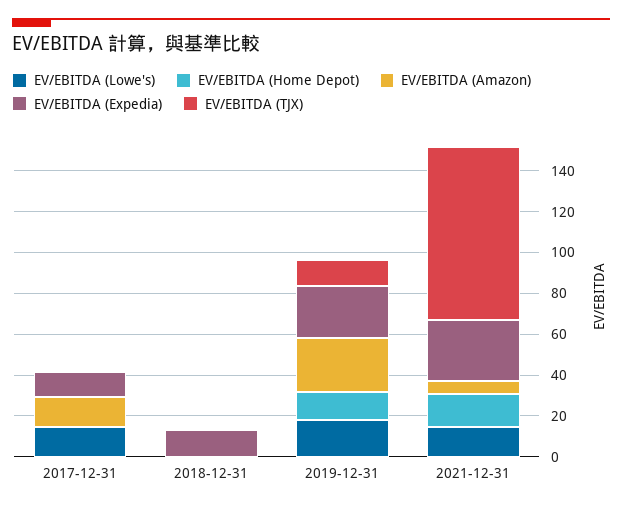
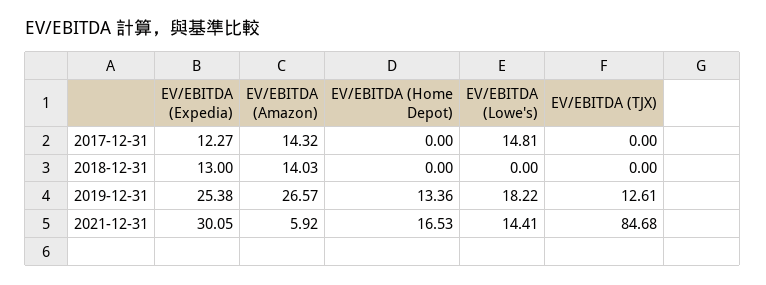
  {
    "EV/EBITDA (Lowe's)": {
      "2017-12-31": 14.81,
      "2018-12-31": 0,
      "2019-12-31": 18.22,
      "2021-12-31": 14.41
    },
    "EV/EBITDA (Home Depot)": {
      "2017-12-31": 0,
      "2018-12-31": 0,
      "2019-12-31": 13.36,
      "2021-12-31": 16.53
    },
    "EV/EBITDA (Amazon)": {
      "2017-12-31": 14.32,
-     "2018-12-31": 0,
+     "2018-12-31": 14.03,
      "2019-12-31": 26.57,
      "2021-12-31": 5.92
    },
    "EV/EBITDA (Expedia)": {
      "2017-12-31": 12.27,
      "2018-12-31": 13,
      "2019-12-31": 25.38,
      "2021-12-31": 30.05
    },
    "EV/EBITDA (TJX)": {
      "2017-12-31": 0,
      "2018-12-31": 0,
      "2019-12-31": 12.61,
      "2021-12-31": 84.68
    }
  }

